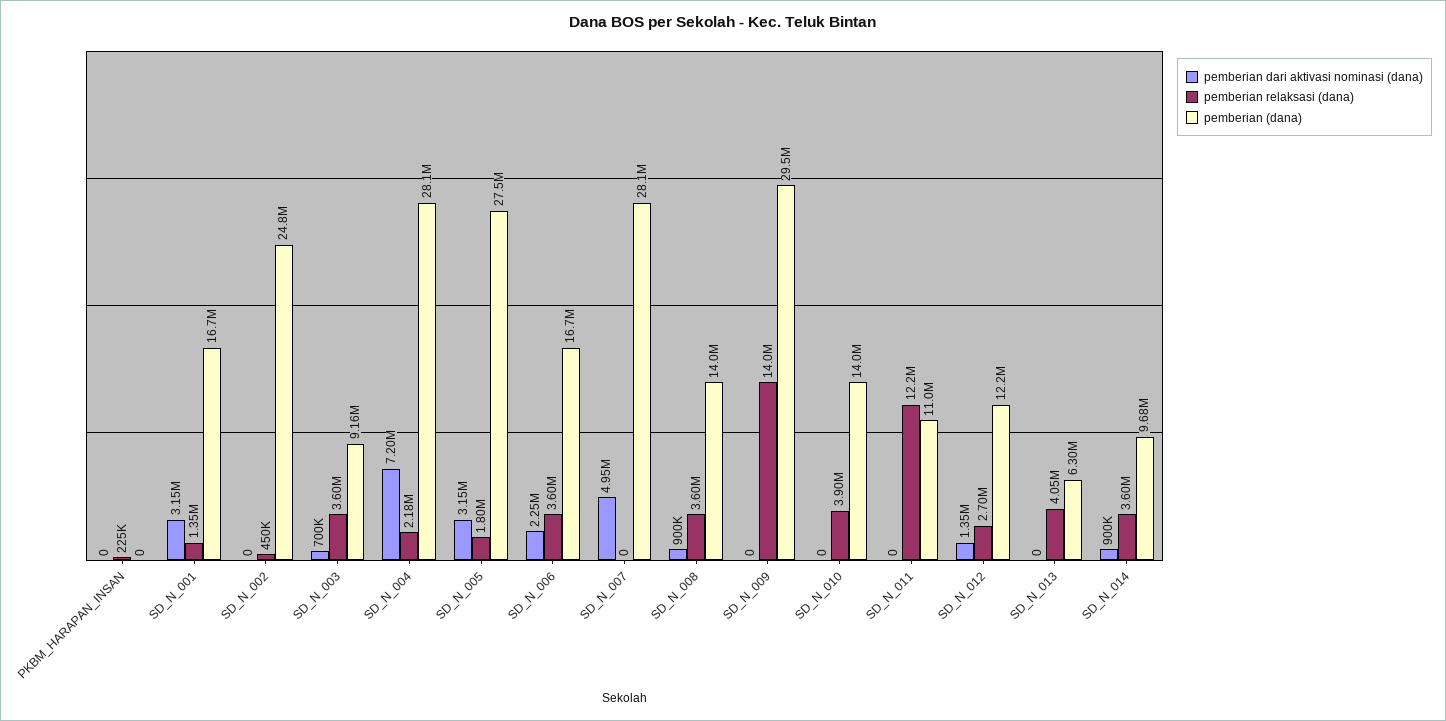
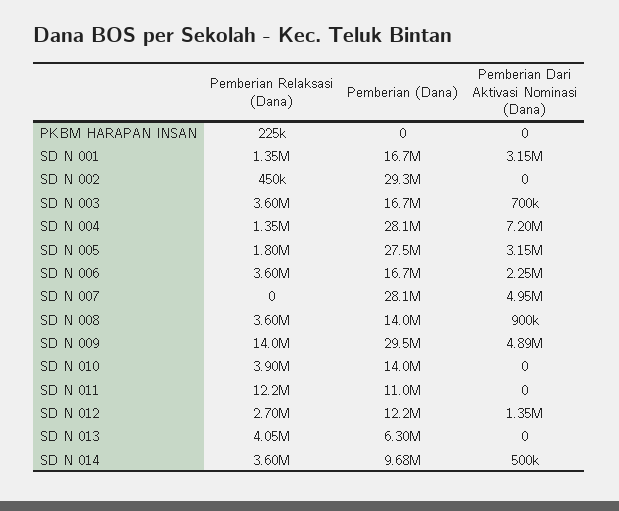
  {
    "pemberian dari aktivasi nominasi (dana)": {
      "PKBM_HARAPAN_INSAN": 0,
      "SD_N_001": 3150000,
      "SD_N_002": 0,
      "SD_N_003": 700000,
      "SD_N_004": 7200000,
      "SD_N_005": 3150000,
      "SD_N_006": 2250000,
      "SD_N_007": 4950000,
      "SD_N_008": 900000,
-     "SD_N_009": 0,
+     "SD_N_009": 4890000,
      "SD_N_010": 0,
      "SD_N_011": 0,
      "SD_N_012": 1350000,
      "SD_N_013": 0,
-     "SD_N_014": 900000
+     "SD_N_014": 500000
    },
    "pemberian relaksasi (dana)": {
      "PKBM_HARAPAN_INSAN": 225000,
      "SD_N_001": 1350000,
      "SD_N_002": 450000,
      "SD_N_003": 3600000,
-     "SD_N_004": 2180000,
+     "SD_N_004": 1350000,
      "SD_N_005": 1800000,
      "SD_N_006": 3600000,
      "SD_N_007": 0,
      "SD_N_008": 3600000,
      "SD_N_009": 14000000,
      "SD_N_010": 3900000,
      "SD_N_011": 12200000,
      "SD_N_012": 2700000,
      "SD_N_013": 4050000,
      "SD_N_014": 3600000
    },
    "pemberian (dana)": {
      "PKBM_HARAPAN_INSAN": 0,
      "SD_N_001": 16700000,
-     "SD_N_002": 24800000,
+     "SD_N_002": 29300000,
-     "SD_N_003": 9160000,
+     "SD_N_003": 16700000,
      "SD_N_004": 28100000,
      "SD_N_005": 27500000,
      "SD_N_006": 16700000,
      "SD_N_007": 28100000,
      "SD_N_008": 14000000,
      "SD_N_009": 29500000,
      "SD_N_010": 14000000,
      "SD_N_011": 11000000,
      "SD_N_012": 12200000,
      "SD_N_013": 6300000,
      "SD_N_014": 9680000
    }
  }

